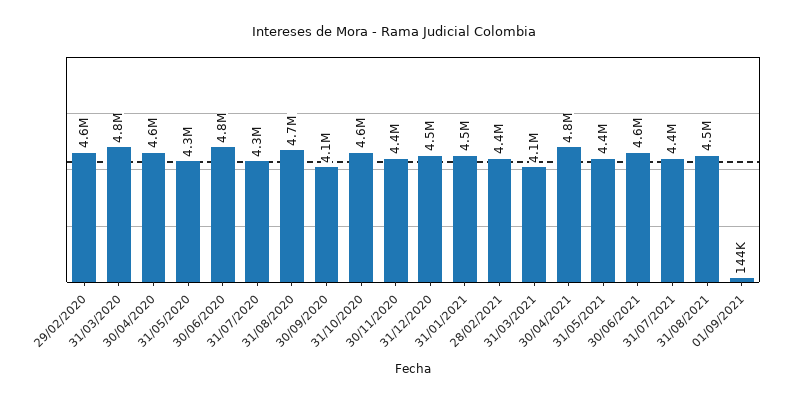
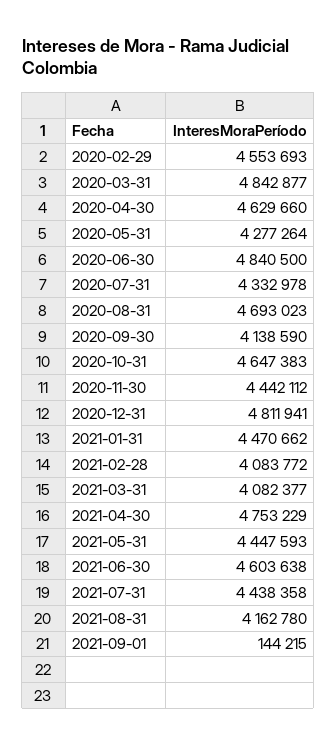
  {
    "29/02/2020": 4553693,
    "31/03/2020": 4842877,
    "30/04/2020": 4629660,
    "31/05/2020": 4277264,
    "30/06/2020": 4840500,
    "31/07/2020": 4332978,
    "31/08/2020": 4693023,
    "30/09/2020": 4138590,
    "31/10/2020": 4647383,
    "30/11/2020": 4442112,
-   "31/12/2020": 4500000,
+   "31/12/2020": 4811941,
    "31/01/2021": 4470662,
-   "28/02/2021": 4400000,
+   "28/02/2021": 4083772,
    "31/03/2021": 4082377,
    "30/04/2021": 4753229,
    "31/05/2021": 4447593,
    "30/06/2021": 4603638,
    "31/07/2021": 4438358,
-   "31/08/2021": 4500000,
+   "31/08/2021": 4162780,
    "01/09/2021": 144215
  }

